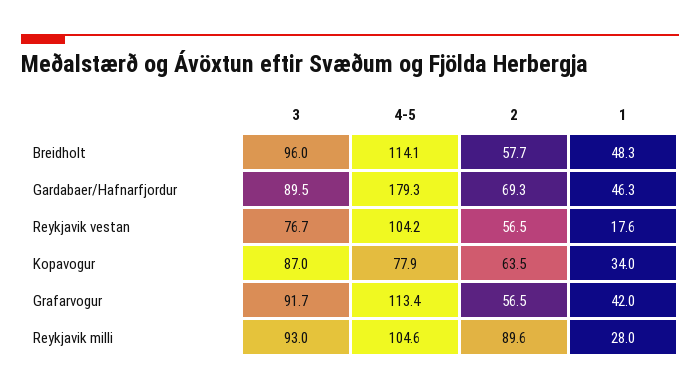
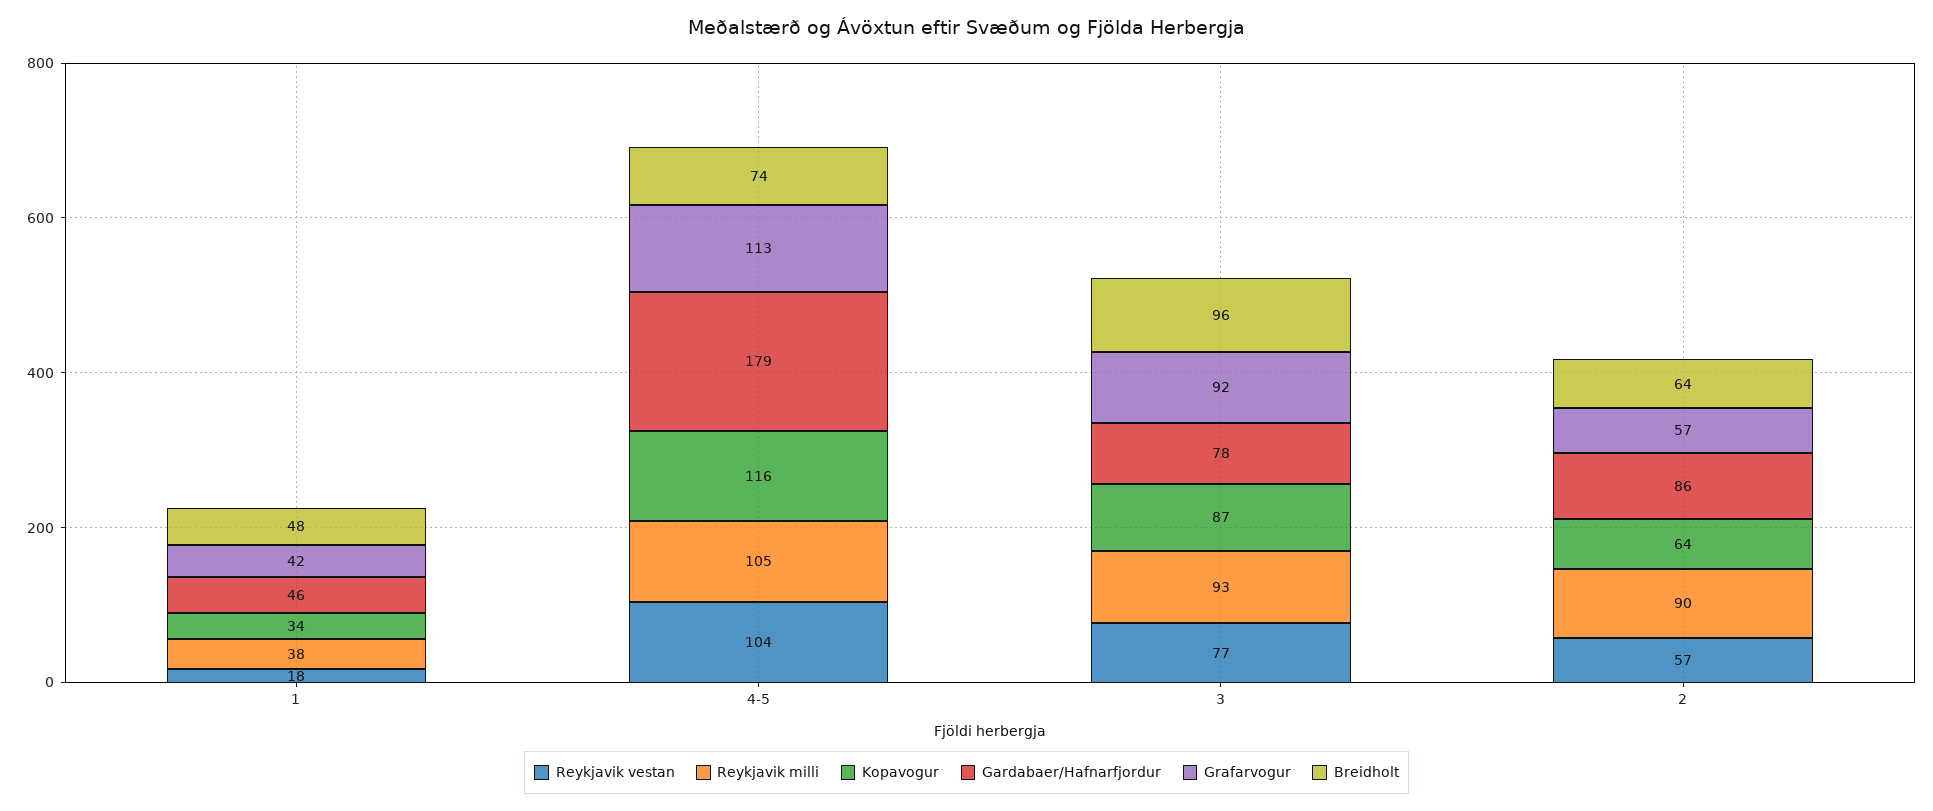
  {
    "Breidholt": {
      "3": 96,
-     "4-5": 114.1,
+     "4-5": 74,
-     "2": 57.7,
+     "2": 64,
      "1": 48.3
    },
    "Gardabaer/Hafnarfjordur": {
-     "3": 89.5,
+     "3": 78,
      "4-5": 179.3,
-     "2": 69.3,
+     "2": 86,
      "1": 46.3
    },
    "Reykjavik vestan": {
      "3": 76.7,
      "4-5": 104.2,
      "2": 56.5,
      "1": 17.6
    },
    "Kopavogur": {
      "3": 87,
-     "4-5": 77.9,
+     "4-5": 116,
      "2": 63.5,
      "1": 34
    },
    "Grafarvogur": {
      "3": 91.7,
      "4-5": 113.4,
      "2": 56.5,
      "1": 42
    },
    "Reykjavik milli": {
      "3": 93,
      "4-5": 104.6,
      "2": 89.6,
-     "1": 28
+     "1": 38
    }
  }

